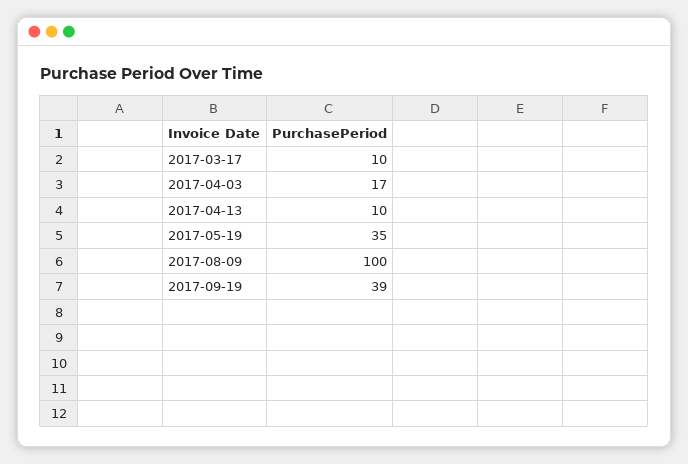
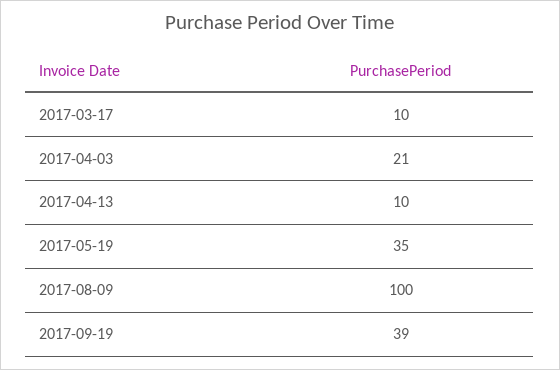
  {
    "2017-03-17": 10,
-   "2017-04-03": 17,
+   "2017-04-03": 21,
    "2017-04-13": 10,
    "2017-05-19": 35,
    "2017-08-09": 100,
    "2017-09-19": 39
  }

